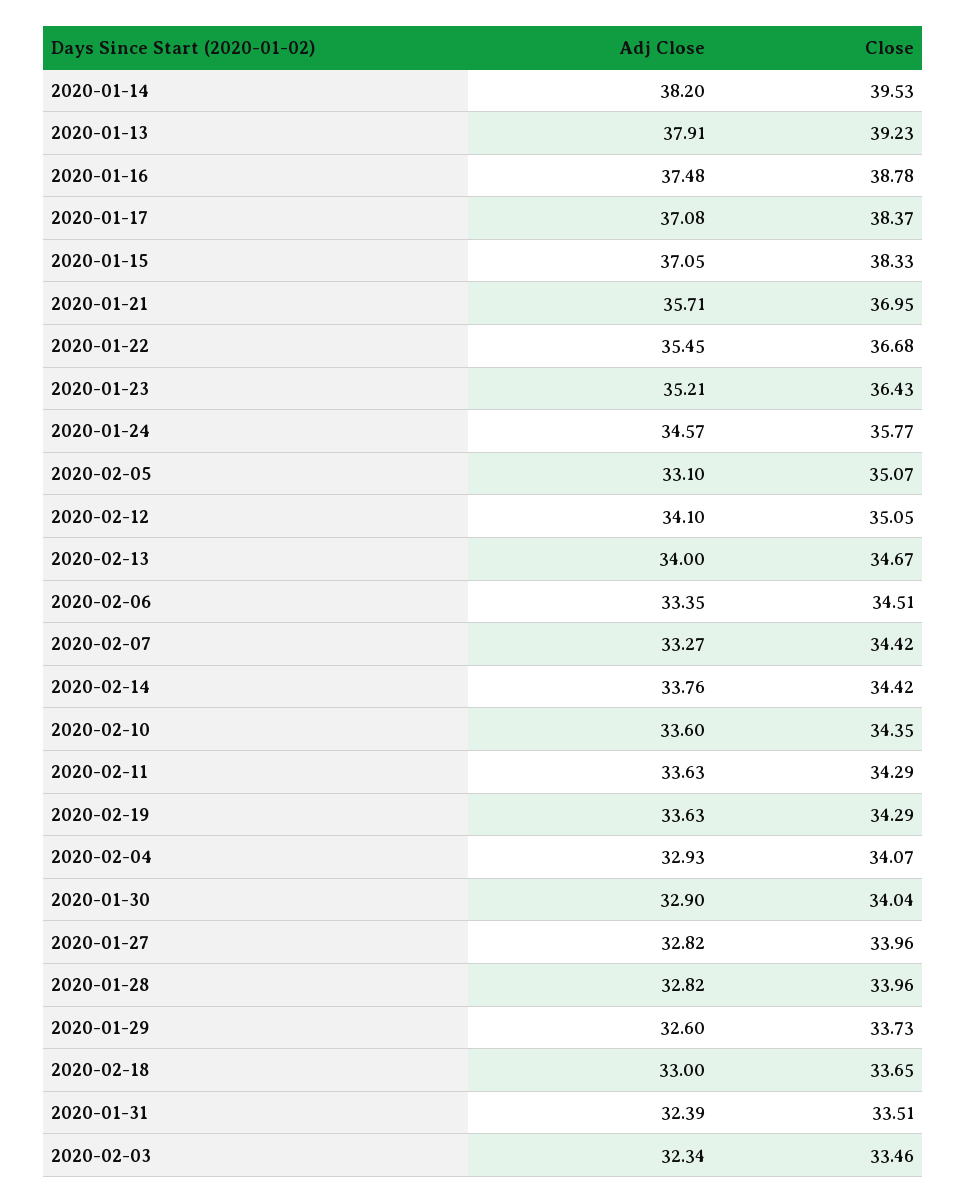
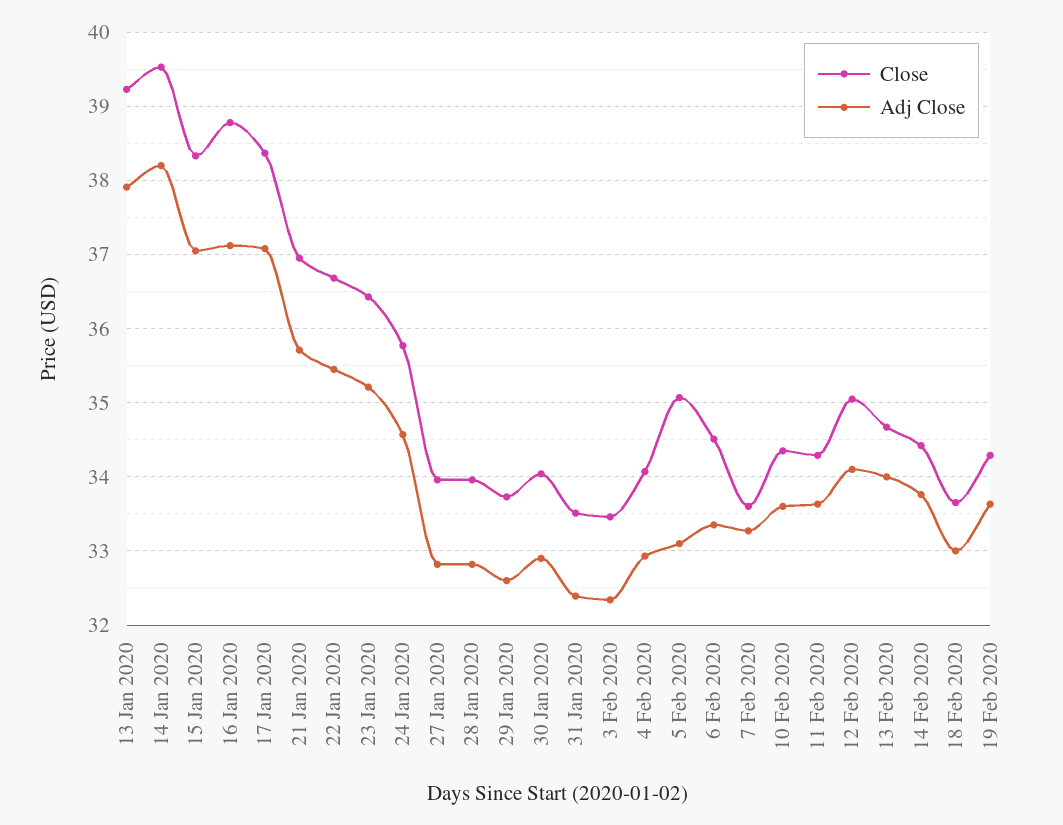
  {
    "Adj Close": {
      "2020-01-14": 38.2,
      "2020-01-13": 37.91,
-     "2020-01-16": 37.48,
+     "2020-01-16": 37.1,
      "2020-01-17": 37.08,
      "2020-01-15": 37.05,
      "2020-01-21": 35.71,
      "2020-01-22": 35.45,
      "2020-01-23": 35.21,
      "2020-01-24": 34.57,
      "2020-02-05": 33.1,
      "2020-02-12": 34.1,
      "2020-02-13": 34,
      "2020-02-06": 33.35,
      "2020-02-07": 33.27,
      "2020-02-14": 33.76,
      "2020-02-10": 33.6,
      "2020-02-11": 33.63,
      "2020-02-19": 33.63,
      "2020-02-04": 32.93,
      "2020-01-30": 32.9,
      "2020-01-27": 32.82,
      "2020-01-28": 32.82,
      "2020-01-29": 32.6,
      "2020-02-18": 33,
      "2020-01-31": 32.39,
      "2020-02-03": 32.34
    },
    "Close": {
      "2020-01-14": 39.53,
      "2020-01-13": 39.23,
      "2020-01-16": 38.78,
      "2020-01-17": 38.37,
      "2020-01-15": 38.33,
      "2020-01-21": 36.95,
      "2020-01-22": 36.68,
      "2020-01-23": 36.43,
      "2020-01-24": 35.77,
      "2020-02-05": 35.07,
      "2020-02-12": 35.05,
      "2020-02-13": 34.67,
      "2020-02-06": 34.51,
-     "2020-02-07": 34.42,
+     "2020-02-07": 33.6,
      "2020-02-14": 34.42,
      "2020-02-10": 34.35,
      "2020-02-11": 34.29,
      "2020-02-19": 34.29,
      "2020-02-04": 34.07,
      "2020-01-30": 34.04,
      "2020-01-27": 33.96,
      "2020-01-28": 33.96,
      "2020-01-29": 33.73,
      "2020-02-18": 33.65,
      "2020-01-31": 33.51,
      "2020-02-03": 33.46
    }
  }

